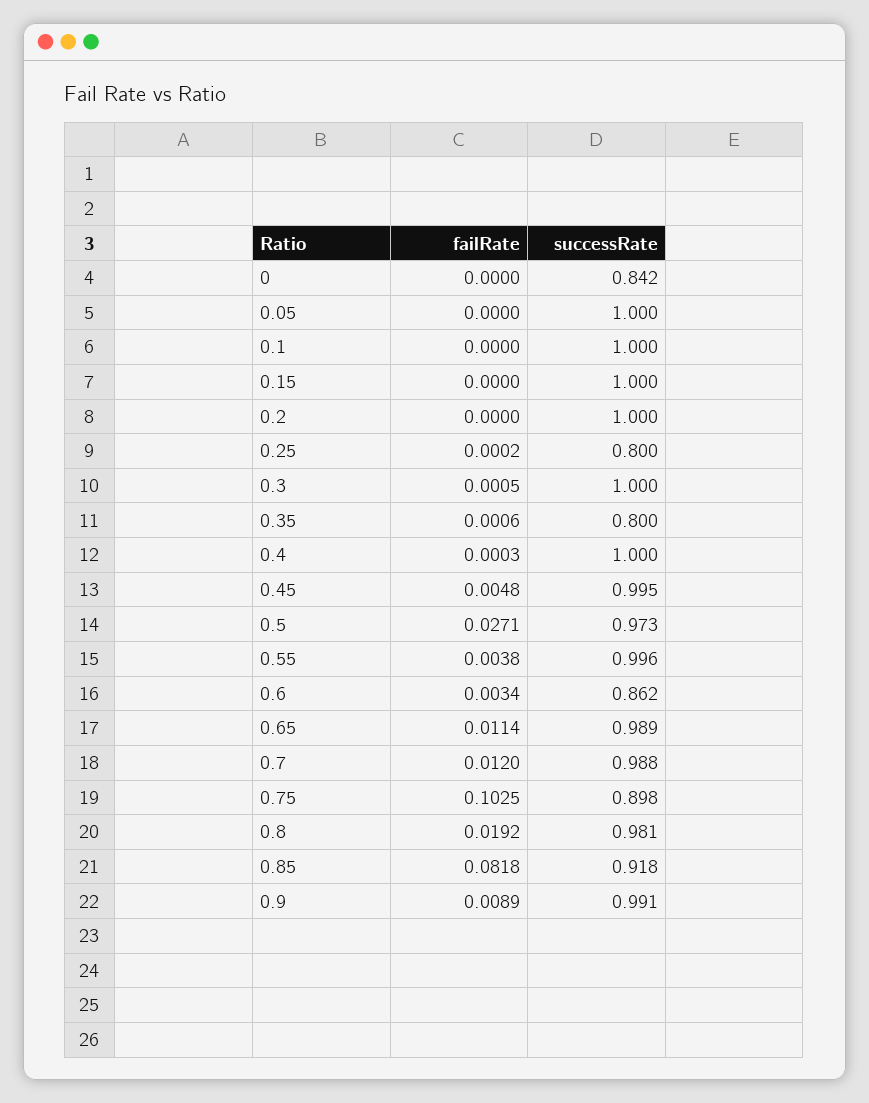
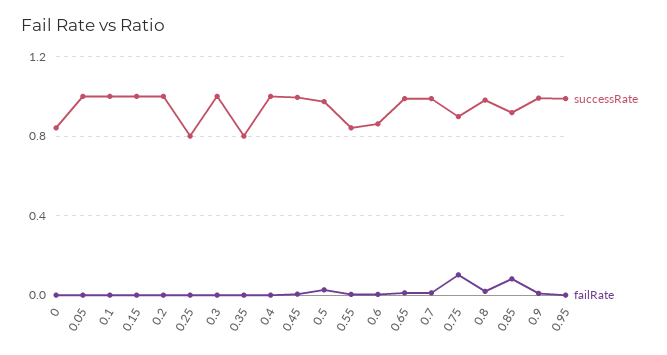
  {
    "failRate": {
      "0": 0,
      "0.05": 0,
      "0.1": 0,
      "0.15": 0,
      "0.2": 0,
      "0.25": 0.0002,
      "0.3": 0.0005,
      "0.35": 0.0006,
      "0.4": 0.0003,
      "0.45": 0.0048,
      "0.5": 0.0271,
      "0.55": 0.0038,
      "0.6": 0.0034,
      "0.65": 0.0114,
      "0.7": 0.012,
      "0.75": 0.1025,
      "0.8": 0.0192,
      "0.85": 0.0818,
-     "0.9": 0.0089
+     "0.9": 0.0089,
+     "0.95": 0
    },
    "successRate": {
      "0": 0.842,
      "0.05": 1,
      "0.1": 1,
      "0.15": 1,
      "0.2": 1,
      "0.25": 0.8,
      "0.3": 1,
      "0.35": 0.8,
      "0.4": 1,
      "0.45": 0.995,
      "0.5": 0.973,
-     "0.55": 0.996,
+     "0.55": 0.85,
      "0.6": 0.862,
      "0.65": 0.989,
      "0.7": 0.988,
      "0.75": 0.898,
      "0.8": 0.981,
      "0.85": 0.918,
-     "0.9": 0.991
+     "0.9": 0.991,
+     "0.95": 1
    }
  }

